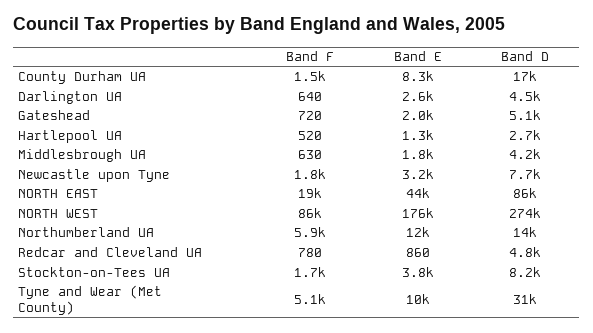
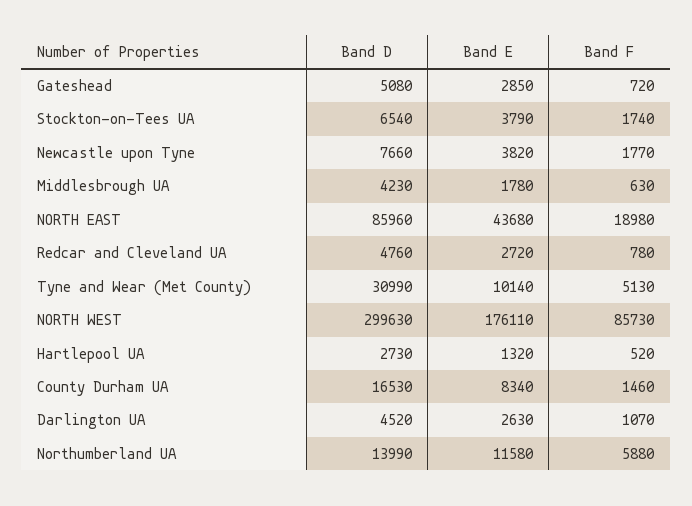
  {
    "Band F": {
      "County Durham UA": 1460,
-     "Darlington UA": 640,
+     "Darlington UA": 1070,
      "Gateshead": 720,
      "Hartlepool UA": 520,
      "Middlesbrough UA": 630,
      "Newcastle upon Tyne": 1770,
      "NORTH EAST": 18980,
      "NORTH WEST": 85730,
      "Northumberland UA": 5880,
      "Redcar and Cleveland UA": 780,
      "Stockton-on-Tees UA": 1740,
      "Tyne and Wear (Met County)": 5130
    },
    "Band E": {
      "County Durham UA": 8340,
      "Darlington UA": 2630,
-     "Gateshead": 2000,
+     "Gateshead": 2850,
      "Hartlepool UA": 1320,
      "Middlesbrough UA": 1780,
-     "Newcastle upon Tyne": 3200,
+     "Newcastle upon Tyne": 3820,
      "NORTH EAST": 43680,
      "NORTH WEST": 176110,
      "Northumberland UA": 11580,
-     "Redcar and Cleveland UA": 860,
+     "Redcar and Cleveland UA": 2720,
      "Stockton-on-Tees UA": 3790,
      "Tyne and Wear (Met County)": 10140
    },
    "Band D": {
      "County Durham UA": 16530,
      "Darlington UA": 4520,
      "Gateshead": 5080,
      "Hartlepool UA": 2730,
      "Middlesbrough UA": 4230,
      "Newcastle upon Tyne": 7660,
      "NORTH EAST": 85960,
-     "NORTH WEST": 274000,
+     "NORTH WEST": 299630,
      "Northumberland UA": 13990,
      "Redcar and Cleveland UA": 4760,
-     "Stockton-on-Tees UA": 8200,
+     "Stockton-on-Tees UA": 6540,
      "Tyne and Wear (Met County)": 30990
    }
  }

